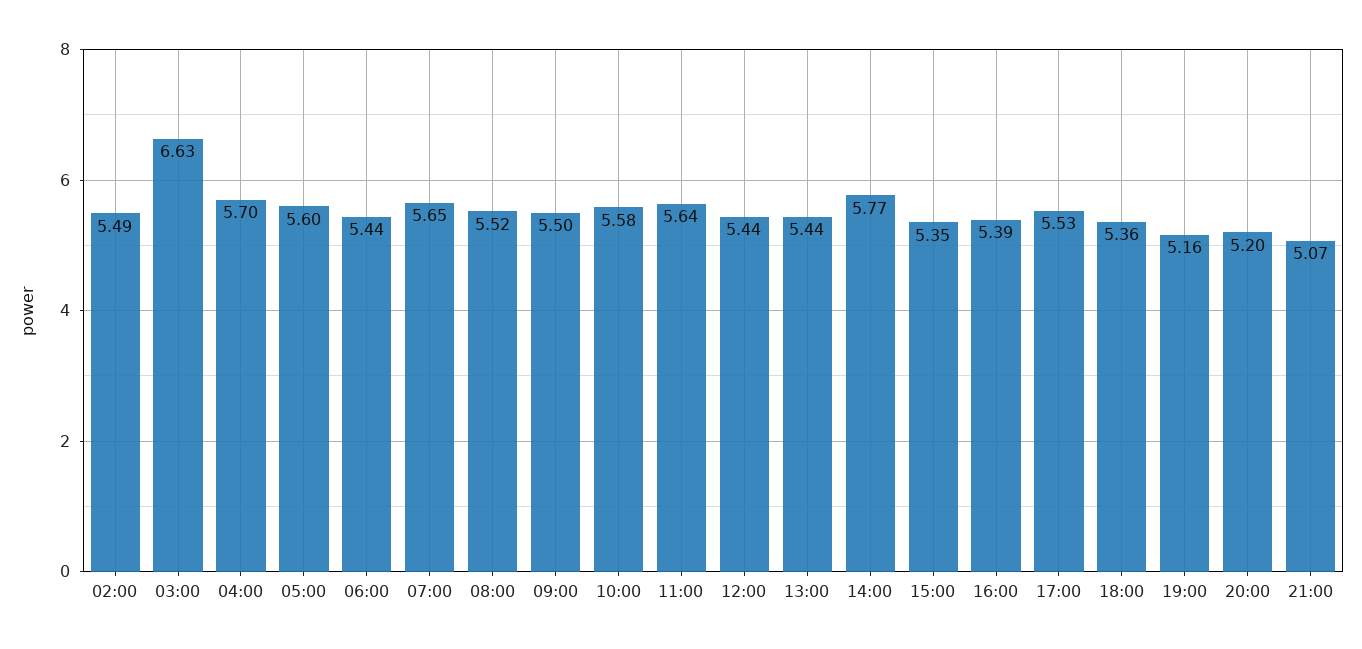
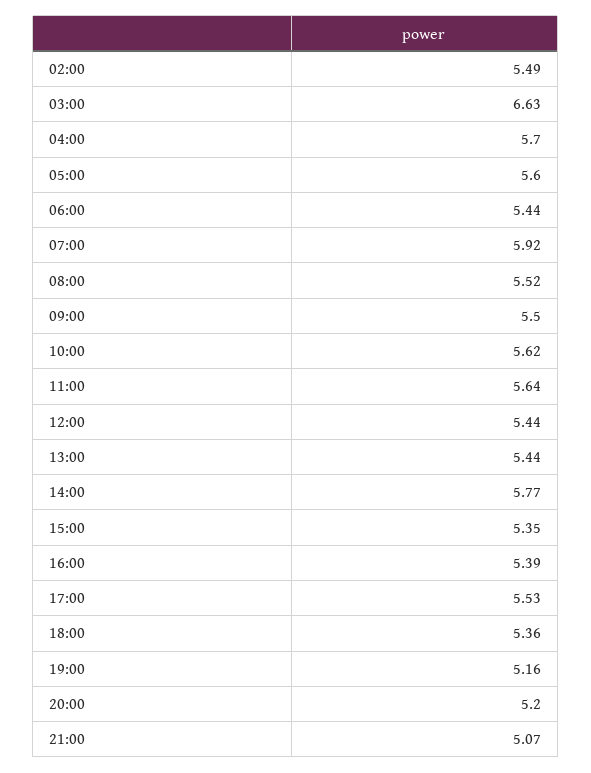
  {
    "02:00": 5.49,
    "03:00": 6.63,
    "04:00": 5.7,
    "05:00": 5.6,
    "06:00": 5.44,
-   "07:00": 5.65,
+   "07:00": 5.92,
    "08:00": 5.52,
    "09:00": 5.5,
-   "10:00": 5.58,
+   "10:00": 5.62,
    "11:00": 5.64,
    "12:00": 5.44,
    "13:00": 5.44,
    "14:00": 5.77,
    "15:00": 5.35,
    "16:00": 5.39,
    "17:00": 5.53,
    "18:00": 5.36,
    "19:00": 5.16,
    "20:00": 5.2,
    "21:00": 5.07
  }

